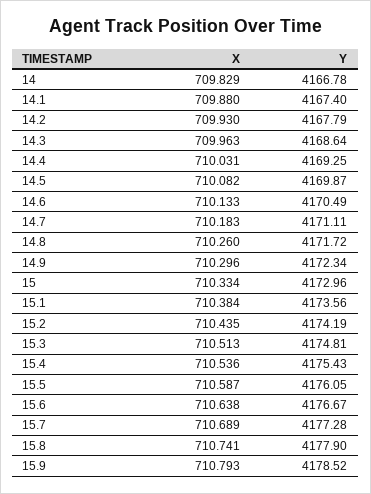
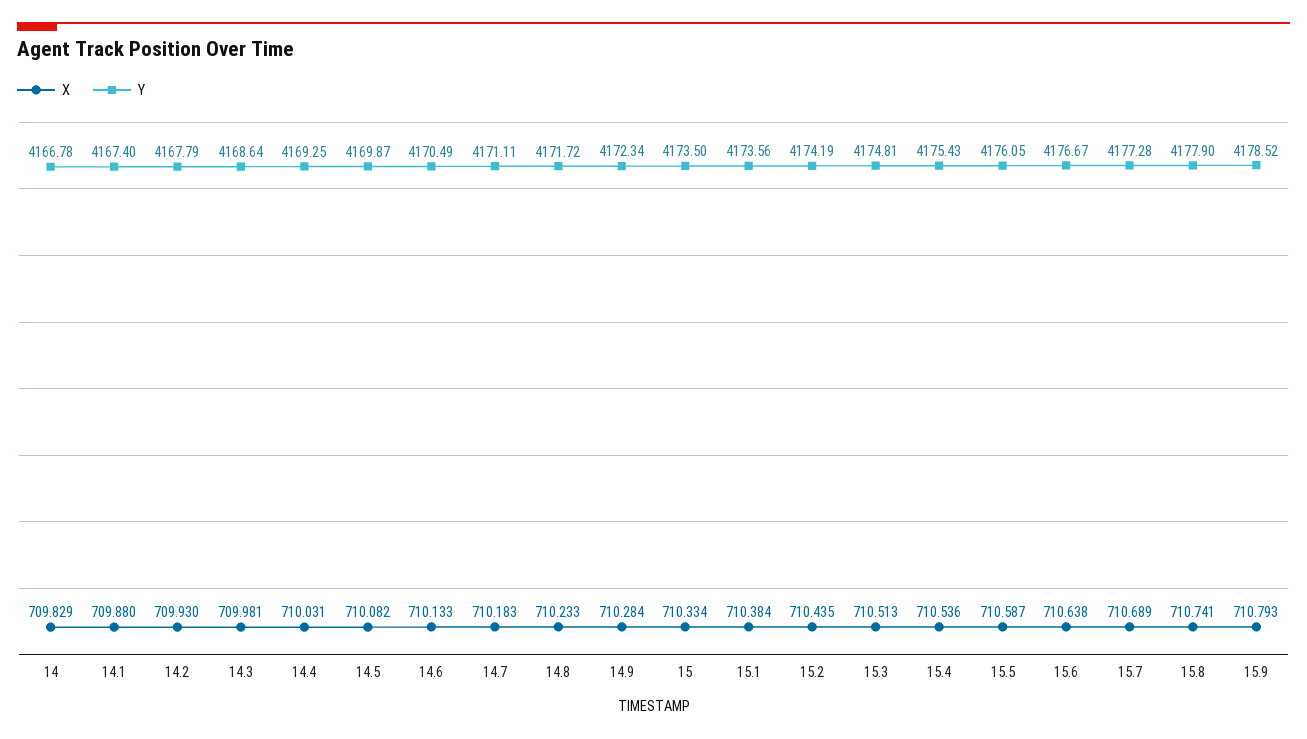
  {
    "X": {
      "14": 709.829,
      "14.1": 709.88,
      "14.2": 709.93,
-     "14.3": 709.963,
+     "14.3": 709.981,
      "14.4": 710.031,
      "14.5": 710.082,
      "14.6": 710.133,
      "14.7": 710.183,
-     "14.8": 710.26,
+     "14.8": 710.233,
-     "14.9": 710.296,
+     "14.9": 710.284,
      "15": 710.334,
      "15.1": 710.384,
      "15.2": 710.435,
      "15.3": 710.513,
      "15.4": 710.536,
      "15.5": 710.587,
      "15.6": 710.638,
      "15.7": 710.689,
      "15.8": 710.741,
      "15.9": 710.793
    },
    "Y": {
      "14": 4166.78,
      "14.1": 4167.4,
      "14.2": 4167.79,
      "14.3": 4168.64,
      "14.4": 4169.25,
      "14.5": 4169.87,
      "14.6": 4170.49,
      "14.7": 4171.11,
      "14.8": 4171.72,
      "14.9": 4172.34,
-     "15": 4172.96,
+     "15": 4173.5,
      "15.1": 4173.56,
      "15.2": 4174.19,
      "15.3": 4174.81,
      "15.4": 4175.43,
      "15.5": 4176.05,
      "15.6": 4176.67,
      "15.7": 4177.28,
      "15.8": 4177.9,
      "15.9": 4178.52
    }
  }

